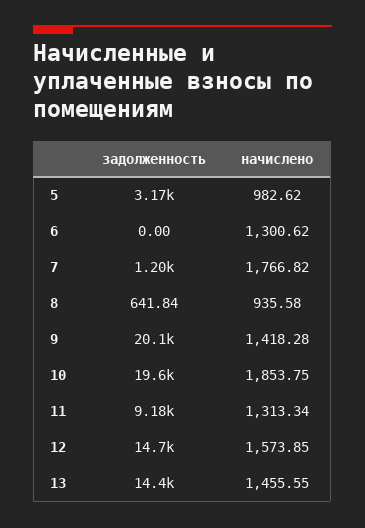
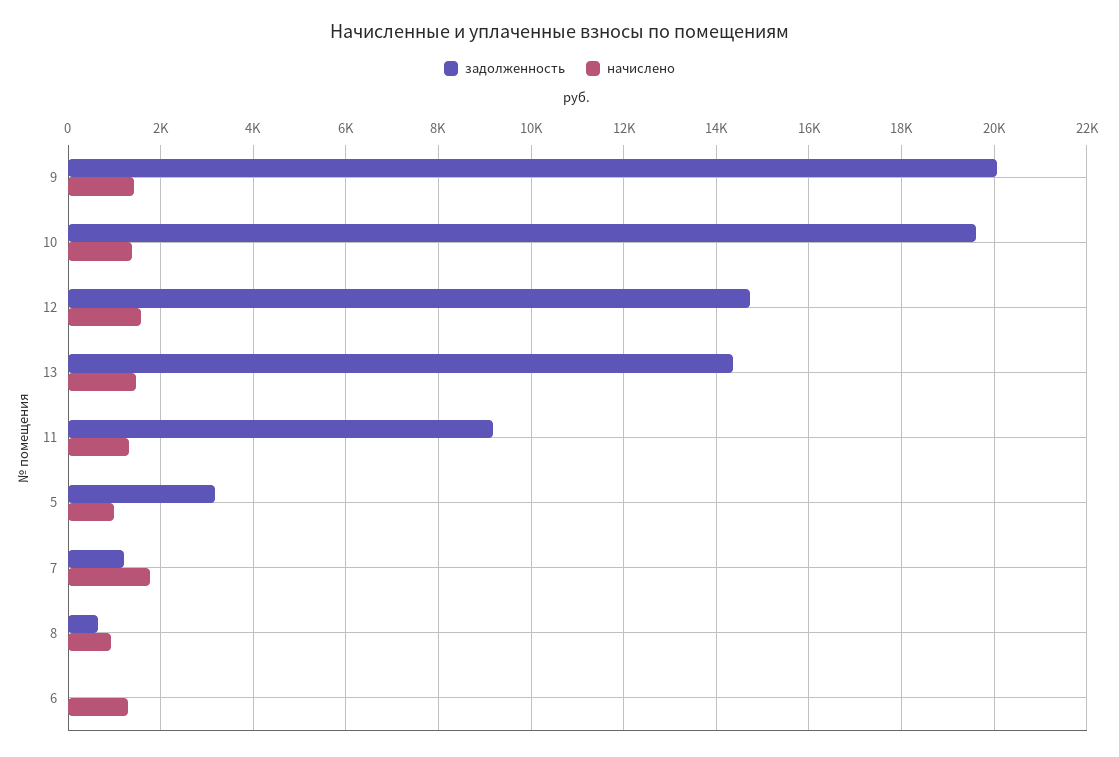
  {
    "задолженность": {
      "5": 3170,
      "6": 0,
      "7": 1200,
      "8": 641.84,
      "9": 20100,
      "10": 19600,
      "11": 9180,
      "12": 14700,
      "13": 14400
    },
    "начислено": {
      "5": 982.62,
      "6": 1300.62,
      "7": 1766.82,
      "8": 935.58,
      "9": 1418.28,
-     "10": 1853.75,
+     "10": 1400,
      "11": 1313.34,
      "12": 1573.85,
      "13": 1455.55
    }
  }

